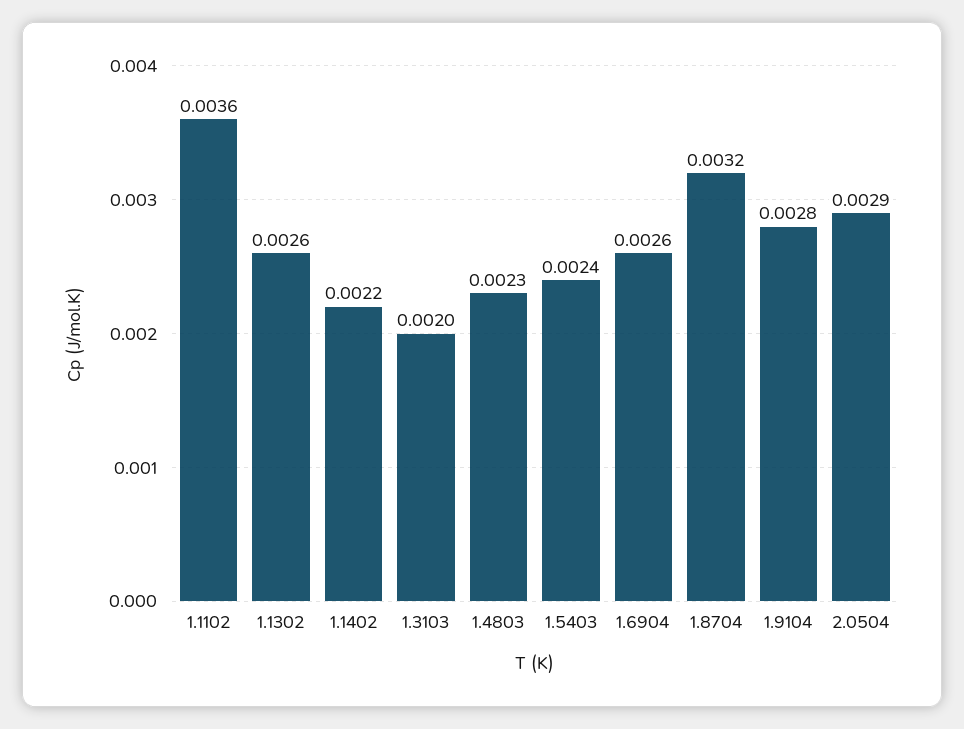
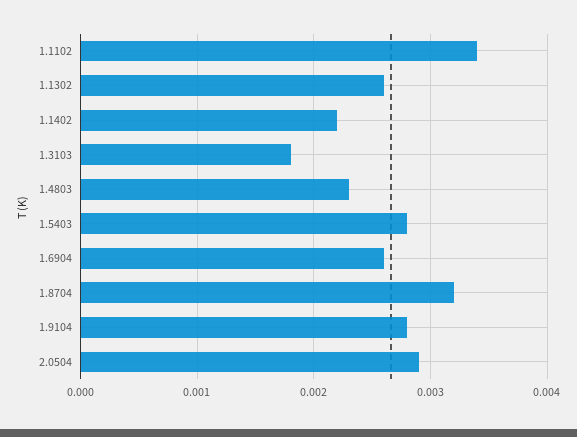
  {
-   "1.1102": 0.0036,
+   "1.1102": 0.0034,
    "1.1302": 0.0026,
    "1.1402": 0.0022,
-   "1.3103": 0.002,
+   "1.3103": 0.0018,
    "1.4803": 0.0023,
-   "1.5403": 0.0024,
+   "1.5403": 0.0028,
    "1.6904": 0.0026,
    "1.8704": 0.0032,
    "1.9104": 0.0028,
    "2.0504": 0.0029
  }

